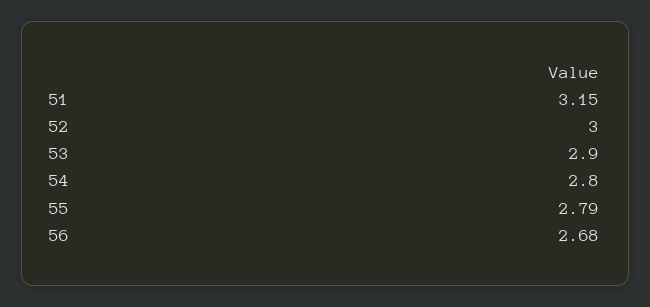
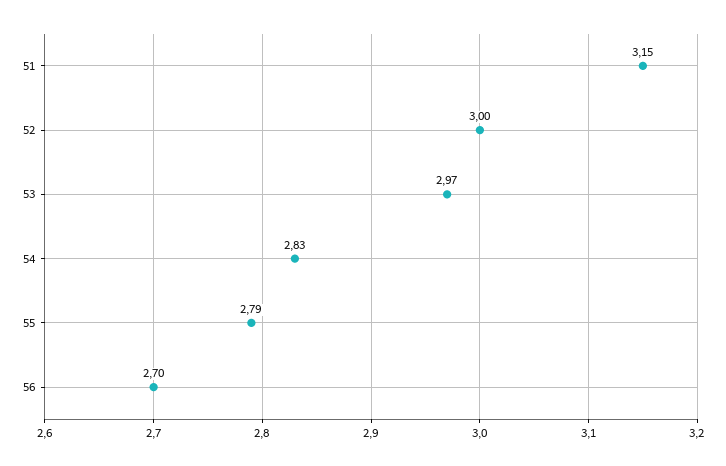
  {
    "51": 3.15,
    "52": 3,
-   "53": 2.9,
+   "53": 2.97,
-   "54": 2.8,
+   "54": 2.83,
    "55": 2.79,
-   "56": 2.68
+   "56": 2.7
  }

